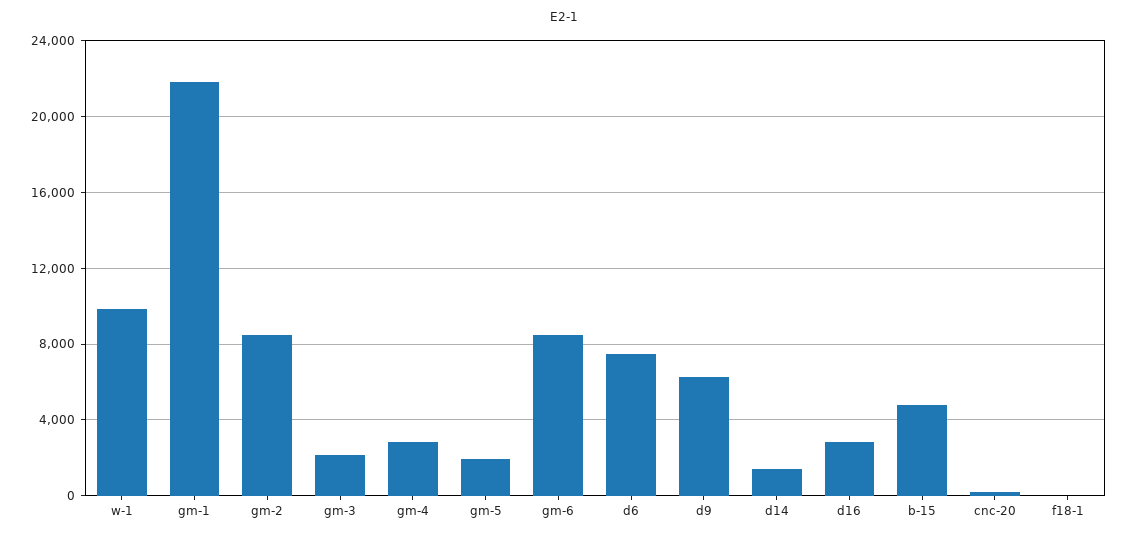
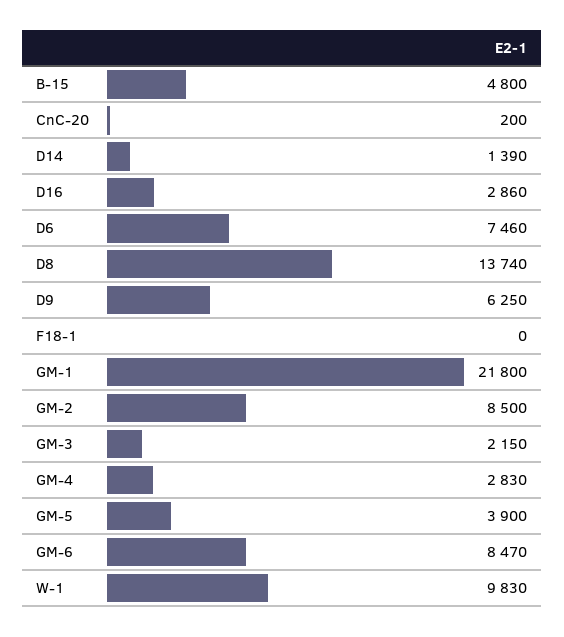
  {
    "w-1": 9830,
    "gm-1": 21800,
    "gm-2": 8500,
    "gm-3": 2150,
    "gm-4": 2830,
-   "gm-5": 2000,
+   "gm-5": 3900,
    "gm-6": 8470,
    "d6": 7460,
    "d9": 6250,
    "d14": 1390,
    "d16": 2860,
    "b-15": 4800,
    "cnc-20": 200,
-   "f18-1": 0
+   "f18-1": 0,
+   "D8": 13740
  }

